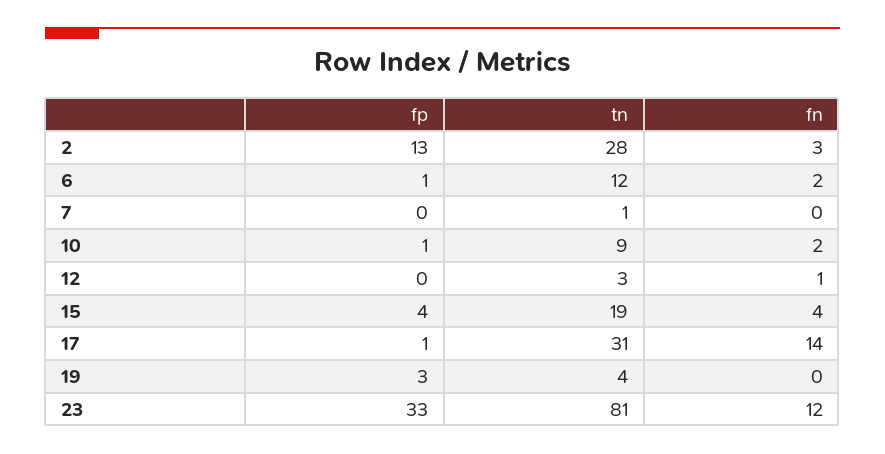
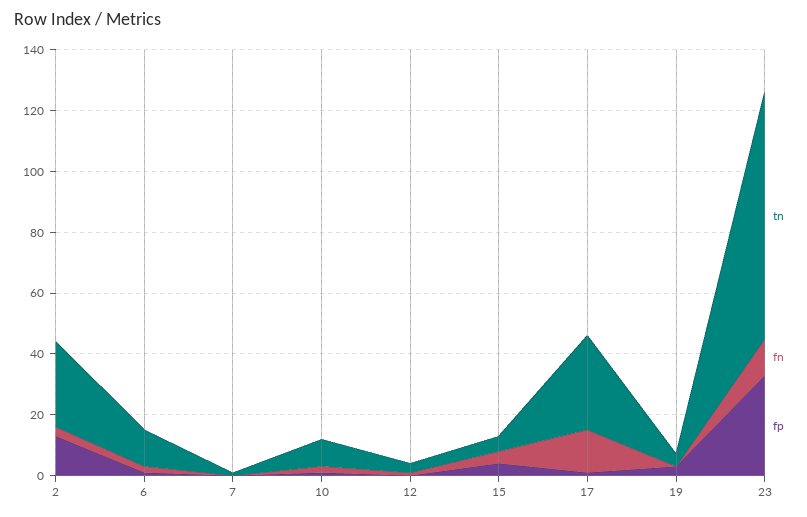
  {
    "fp": {
      "2": 13,
      "6": 1,
      "7": 0,
      "10": 1,
      "12": 0,
      "15": 4,
      "17": 1,
      "19": 3,
      "23": 33
    },
    "tn": {
      "2": 28,
      "6": 12,
      "7": 1,
      "10": 9,
      "12": 3,
-     "15": 19,
+     "15": 5,
      "17": 31,
      "19": 4,
      "23": 81
    },
    "fn": {
      "2": 3,
      "6": 2,
      "7": 0,
      "10": 2,
      "12": 1,
      "15": 4,
      "17": 14,
      "19": 0,
      "23": 12
    }
  }

